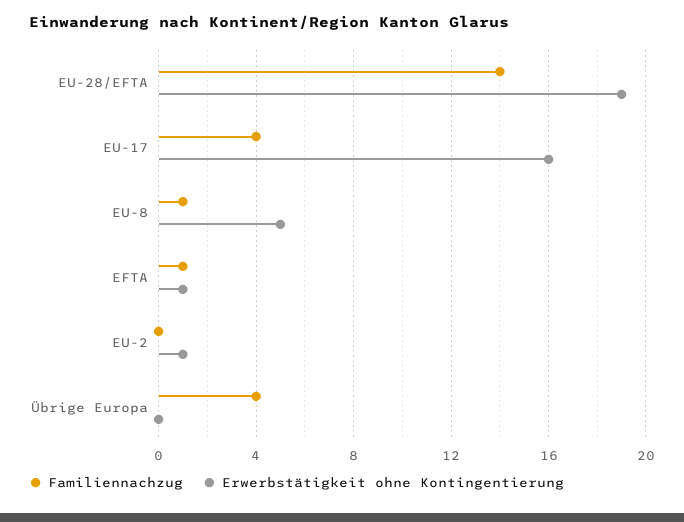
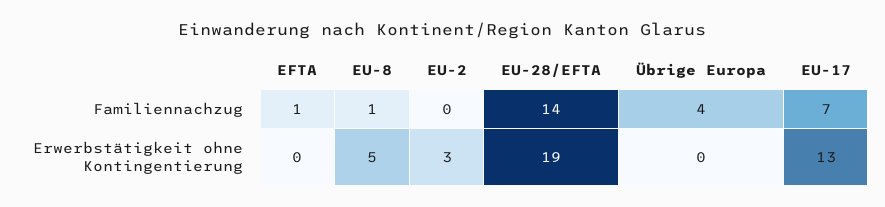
  {
    "Familiennachzug": {
      "EU-28/EFTA": 14,
-     "EU-17": 4,
+     "EU-17": 7,
      "EU-8": 1,
      "EFTA": 1,
      "EU-2": 0,
      "Übrige Europa": 4
    },
    "Erwerbstätigkeit ohne Kontingentierung": {
      "EU-28/EFTA": 19,
-     "EU-17": 16,
+     "EU-17": 13,
      "EU-8": 5,
-     "EFTA": 1,
+     "EFTA": 0,
-     "EU-2": 1,
+     "EU-2": 3,
      "Übrige Europa": 0
    }
  }

